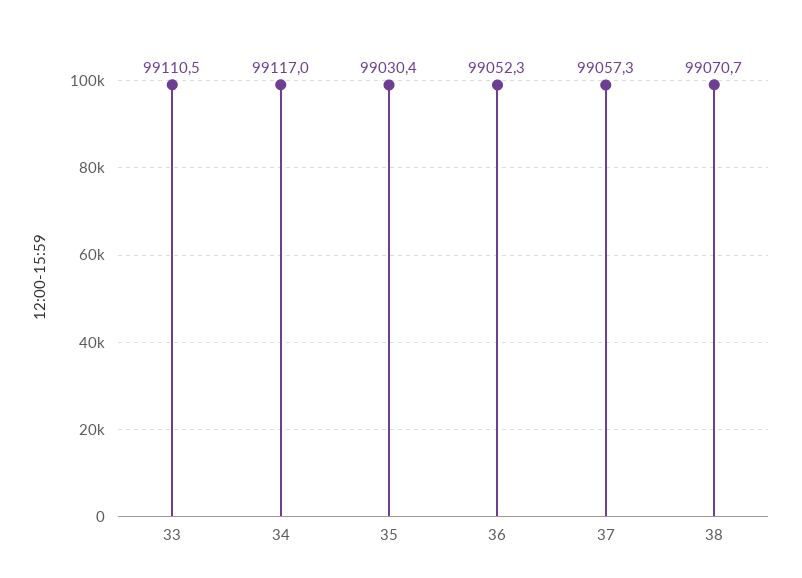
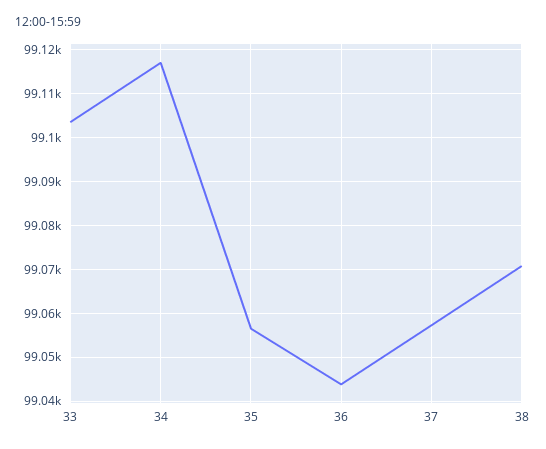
  {
-   "33": 99110.5,
+   "33": 99104,
    "34": 99117,
-   "35": 99030.4,
+   "35": 99056,
-   "36": 99052.3,
+   "36": 99044,
    "37": 99057.3,
    "38": 99070.7
  }

